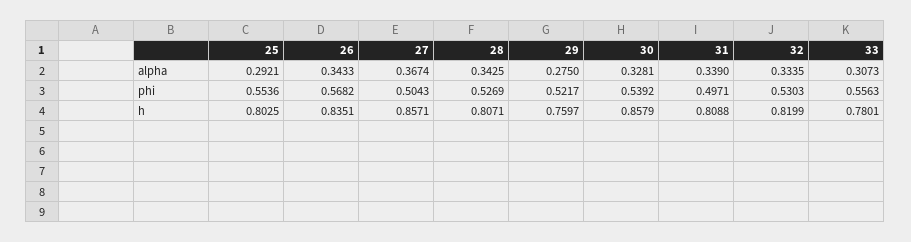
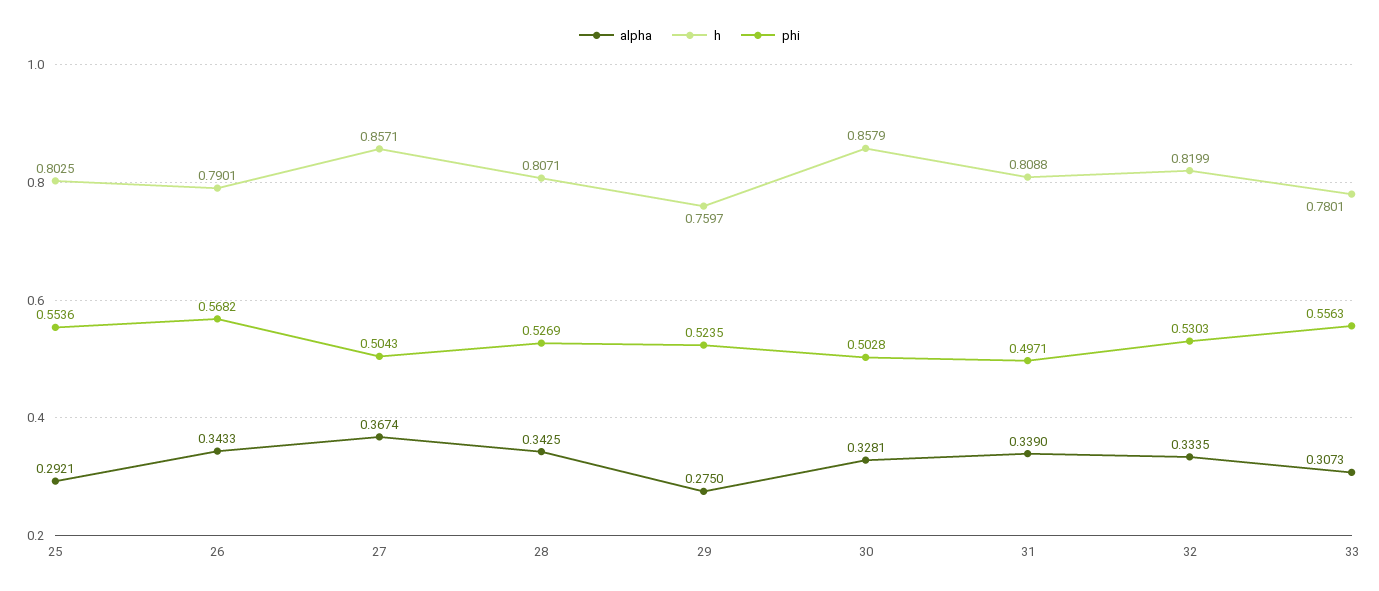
  {
    "alpha": {
      "25": 0.2921,
      "26": 0.3433,
      "27": 0.3674,
      "28": 0.3425,
      "29": 0.275,
      "30": 0.3281,
      "31": 0.339,
      "32": 0.3335,
      "33": 0.3073
    },
    "phi": {
      "25": 0.5536,
      "26": 0.5682,
      "27": 0.5043,
      "28": 0.5269,
-     "29": 0.5217,
+     "29": 0.5235,
-     "30": 0.5392,
+     "30": 0.5028,
      "31": 0.4971,
      "32": 0.5303,
      "33": 0.5563
    },
    "h": {
      "25": 0.8025,
-     "26": 0.8351,
+     "26": 0.7901,
      "27": 0.8571,
      "28": 0.8071,
      "29": 0.7597,
      "30": 0.8579,
      "31": 0.8088,
      "32": 0.8199,
      "33": 0.7801
    }
  }

